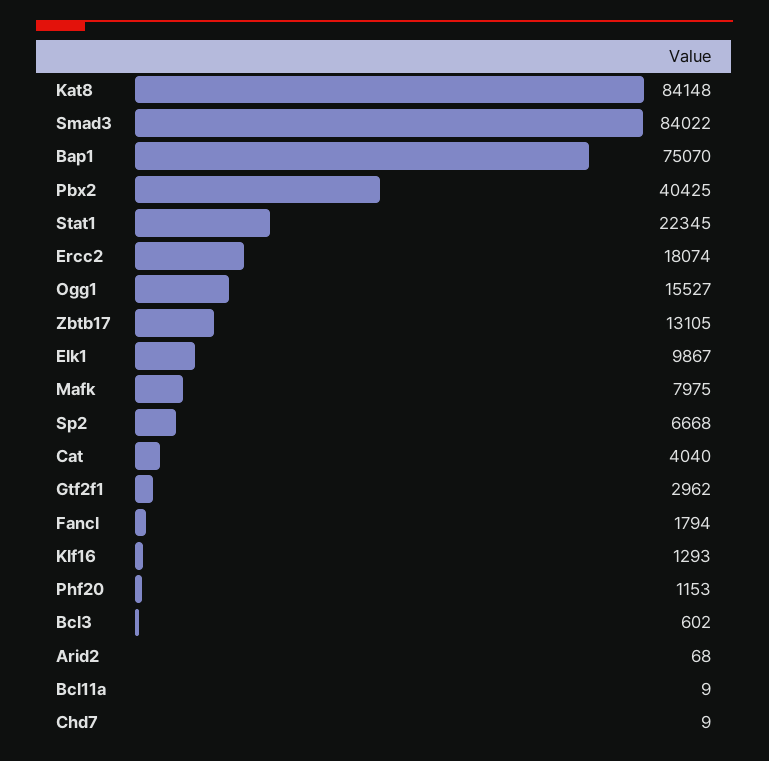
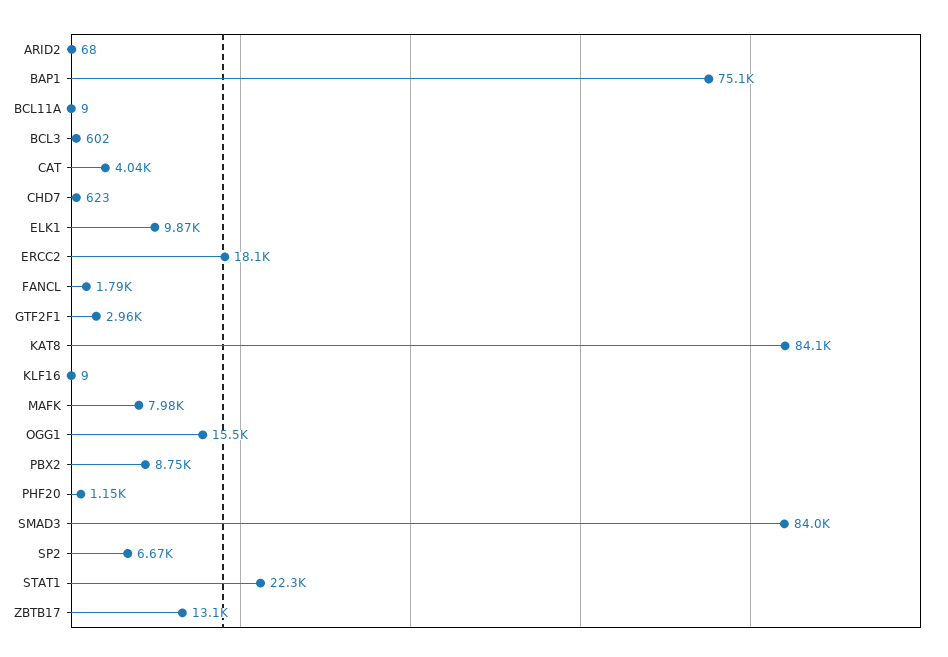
  {
    "Kat8": 84148,
    "Smad3": 84022,
    "Bap1": 75070,
-   "Pbx2": 40425,
+   "Pbx2": 8750,
    "Stat1": 22345,
    "Ercc2": 18074,
    "Ogg1": 15527,
    "Zbtb17": 13105,
    "Elk1": 9867,
    "Mafk": 7975,
    "Sp2": 6668,
    "Cat": 4040,
    "Gtf2f1": 2962,
    "Fancl": 1794,
-   "Klf16": 1293,
+   "Klf16": 9,
    "Phf20": 1153,
    "Bcl3": 602,
    "Arid2": 68,
    "Bcl11a": 9,
-   "Chd7": 9
+   "Chd7": 623
  }

